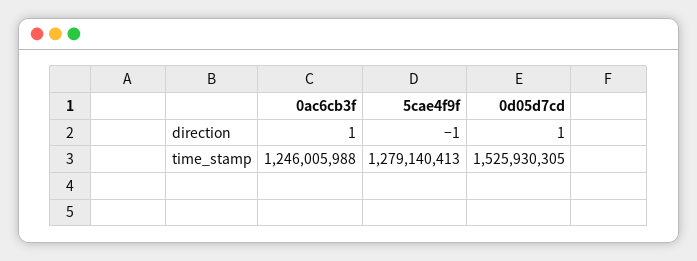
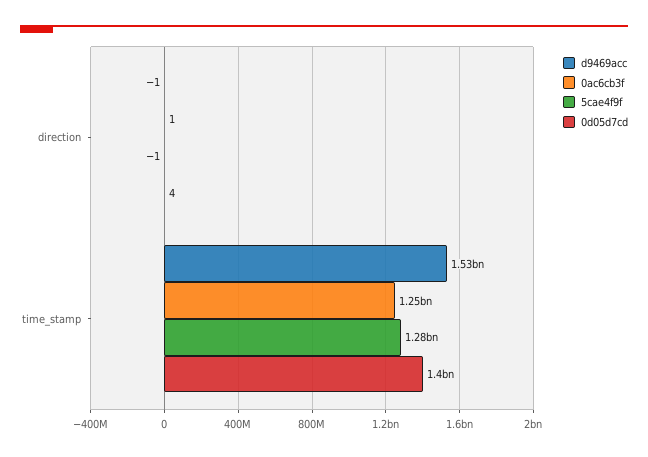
  {
    "0ac6cb3f": {
      "direction": 1,
      "time_stamp": 1246005988
    },
    "5cae4f9f": {
      "direction": -1,
      "time_stamp": 1279140413
    },
    "0d05d7cd": {
-     "direction": 1,
+     "direction": 4,
-     "time_stamp": 1525930305
+     "time_stamp": 1400000000
-   }
+   },
+   "d9469acc": {
+     "direction": -1,
+     "time_stamp": 1530000000
+   }
  }

